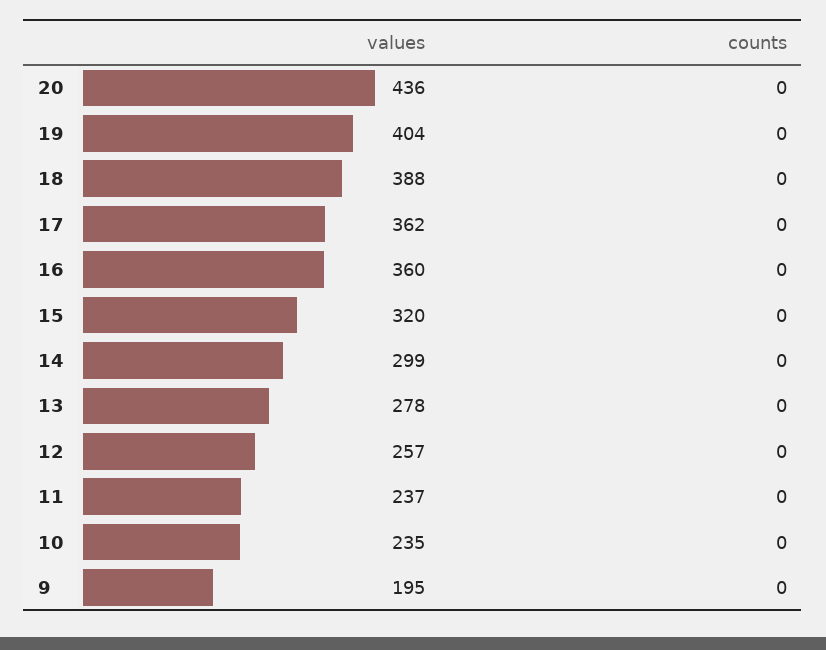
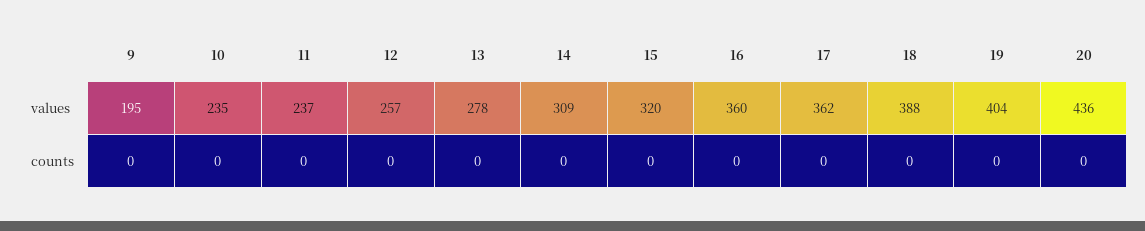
  {
    "values": {
      "20": 436,
      "19": 404,
      "18": 388,
      "17": 362,
      "16": 360,
      "15": 320,
-     "14": 299,
+     "14": 309,
      "13": 278,
      "12": 257,
      "11": 237,
      "10": 235,
      "9": 195
    },
    "counts": {
      "20": 0,
      "19": 0,
      "18": 0,
      "17": 0,
      "16": 0,
      "15": 0,
      "14": 0,
      "13": 0,
      "12": 0,
      "11": 0,
      "10": 0,
      "9": 0
    }
  }

